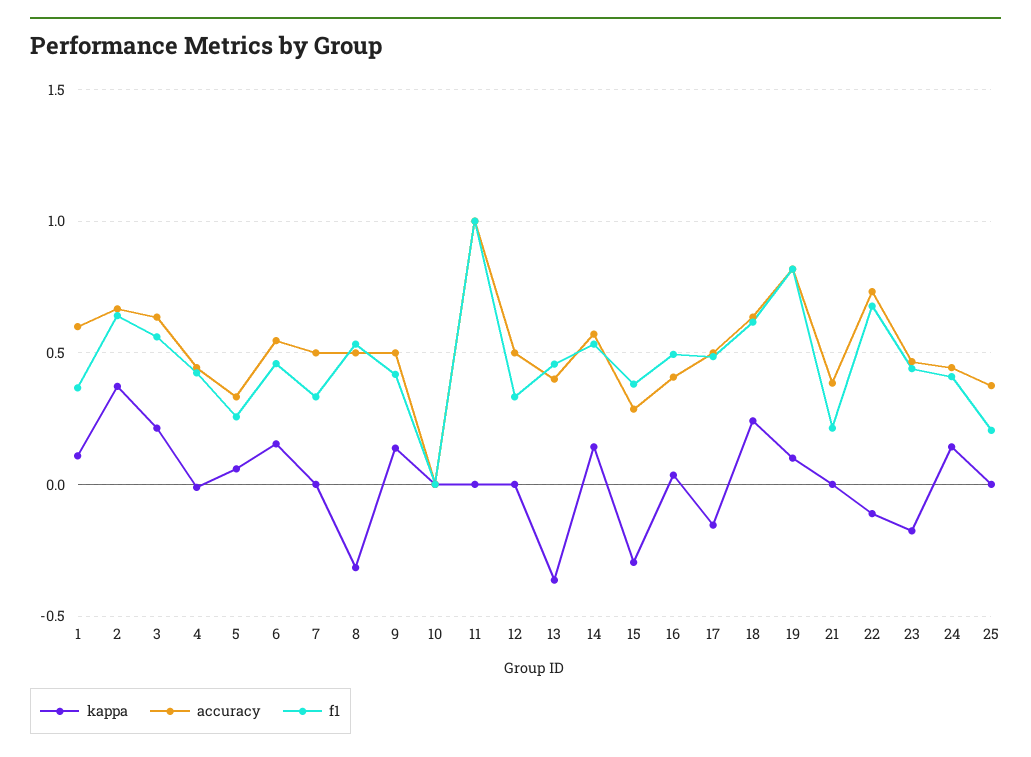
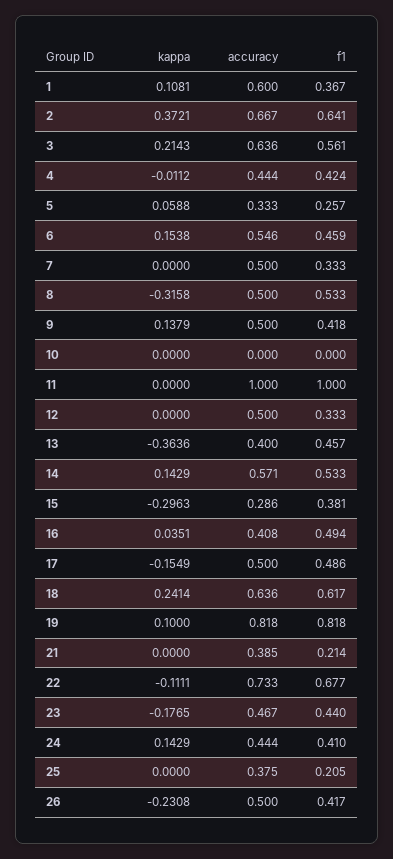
  {
    "kappa": {
      "1": 0.1081,
      "2": 0.3721,
      "3": 0.2143,
      "4": -0.0112,
      "5": 0.0588,
      "6": 0.1538,
      "7": 0,
      "8": -0.3158,
      "9": 0.1379,
      "10": 0,
      "11": 0,
      "12": 0,
      "13": -0.3636,
      "14": 0.1429,
      "15": -0.2963,
      "16": 0.0351,
      "17": -0.1549,
      "18": 0.2414,
      "19": 0.1,
      "21": 0,
      "22": -0.1111,
      "23": -0.1765,
      "24": 0.1429,
-     "25": 0
+     "25": 0,
+     "26": -0.2308
    },
    "accuracy": {
      "1": 0.6,
      "2": 0.667,
      "3": 0.636,
      "4": 0.444,
      "5": 0.333,
      "6": 0.546,
      "7": 0.5,
      "8": 0.5,
      "9": 0.5,
      "10": 0,
      "11": 1,
      "12": 0.5,
      "13": 0.4,
      "14": 0.571,
      "15": 0.286,
      "16": 0.408,
      "17": 0.5,
      "18": 0.636,
      "19": 0.818,
      "21": 0.385,
      "22": 0.733,
      "23": 0.467,
      "24": 0.444,
-     "25": 0.375
+     "25": 0.375,
+     "26": 0.5
    },
    "f1": {
      "1": 0.367,
      "2": 0.641,
      "3": 0.561,
      "4": 0.424,
      "5": 0.257,
      "6": 0.459,
      "7": 0.333,
      "8": 0.533,
      "9": 0.418,
      "10": 0,
      "11": 1,
      "12": 0.333,
      "13": 0.457,
      "14": 0.533,
      "15": 0.381,
      "16": 0.494,
      "17": 0.486,
      "18": 0.617,
      "19": 0.818,
      "21": 0.214,
      "22": 0.677,
      "23": 0.44,
      "24": 0.41,
-     "25": 0.205
+     "25": 0.205,
+     "26": 0.417
    }
  }

